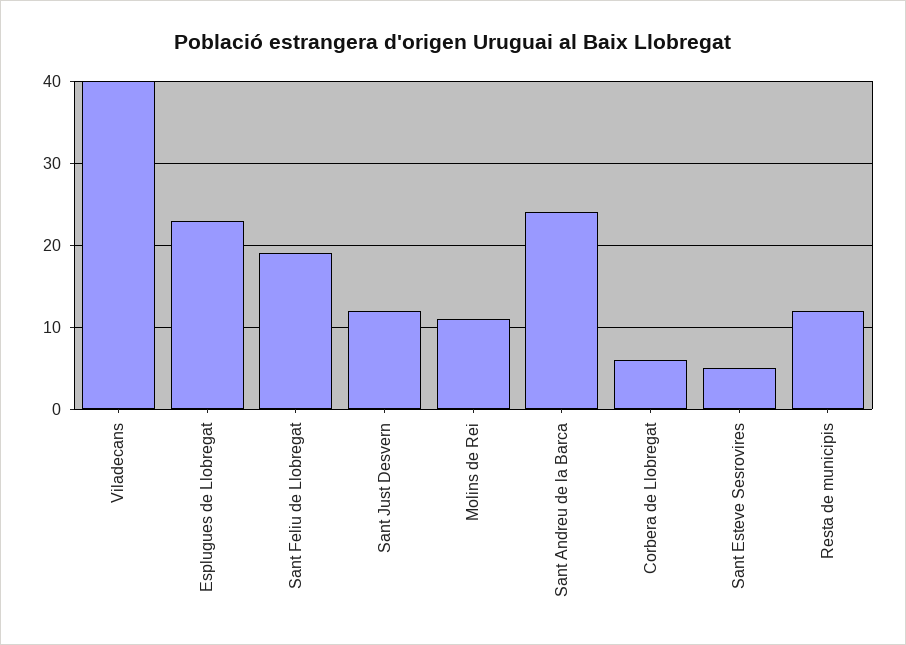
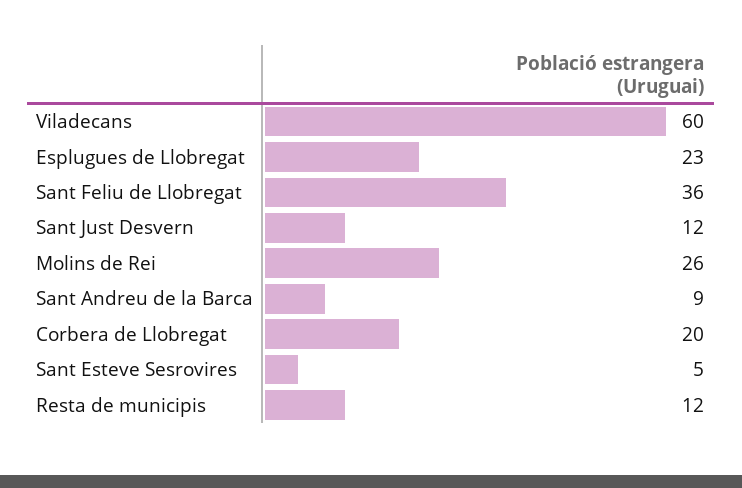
  {
-   "Viladecans": 40,
+   "Viladecans": 60,
    "Esplugues de Llobregat": 23,
-   "Sant Feliu de Llobregat": 19,
+   "Sant Feliu de Llobregat": 36,
    "Sant Just Desvern": 12,
-   "Molins de Rei": 11,
+   "Molins de Rei": 26,
-   "Sant Andreu de la Barca": 24,
+   "Sant Andreu de la Barca": 9,
-   "Corbera de Llobregat": 6,
+   "Corbera de Llobregat": 20,
    "Sant Esteve Sesrovires": 5,
    "Resta de municipis": 12
  }

